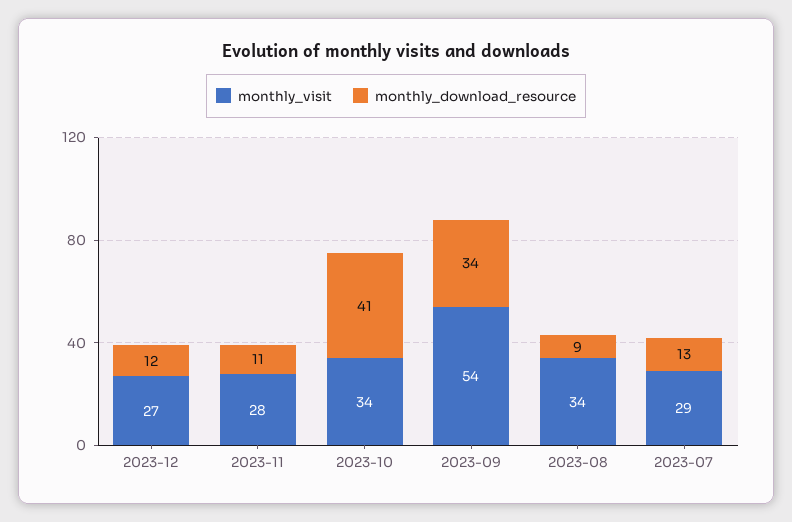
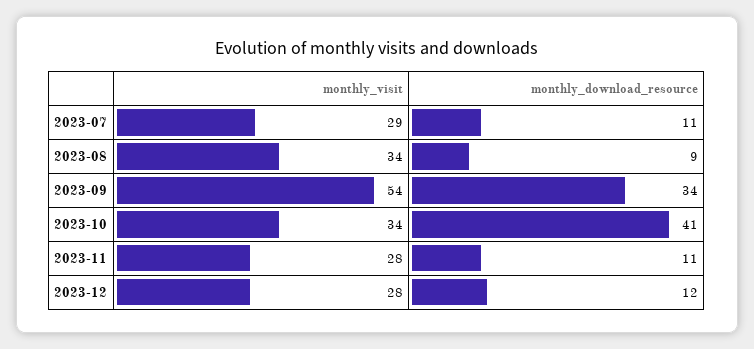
  {
    "monthly_visit": {
-     "2023-12": 27,
+     "2023-12": 28,
      "2023-11": 28,
      "2023-10": 34,
      "2023-09": 54,
      "2023-08": 34,
      "2023-07": 29
    },
    "monthly_download_resource": {
      "2023-12": 12,
      "2023-11": 11,
      "2023-10": 41,
      "2023-09": 34,
      "2023-08": 9,
-     "2023-07": 13
+     "2023-07": 11
    }
  }

